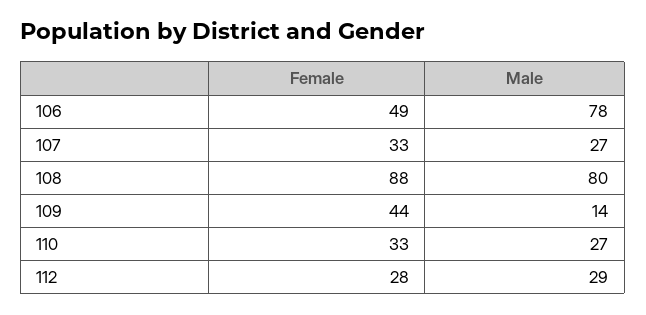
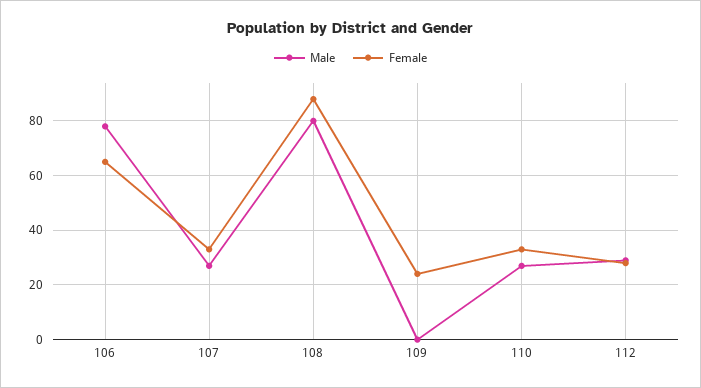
  {
    "Female": {
-     "106": 49,
+     "106": 65,
      "107": 33,
      "108": 88,
-     "109": 44,
+     "109": 25,
      "110": 33,
      "112": 28
    },
    "Male": {
      "106": 78,
      "107": 27,
      "108": 80,
-     "109": 14,
+     "109": 0,
      "110": 27,
      "112": 29
    }
  }

